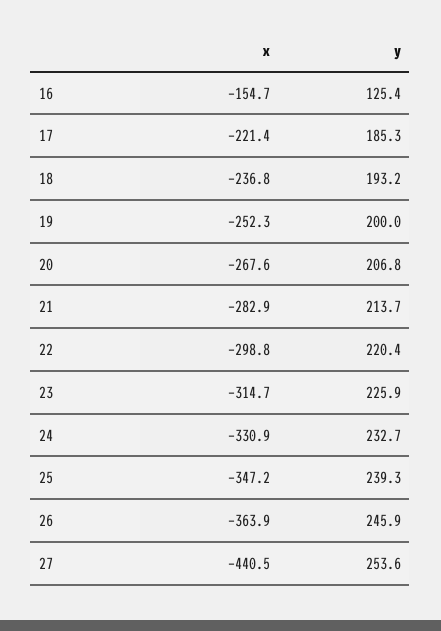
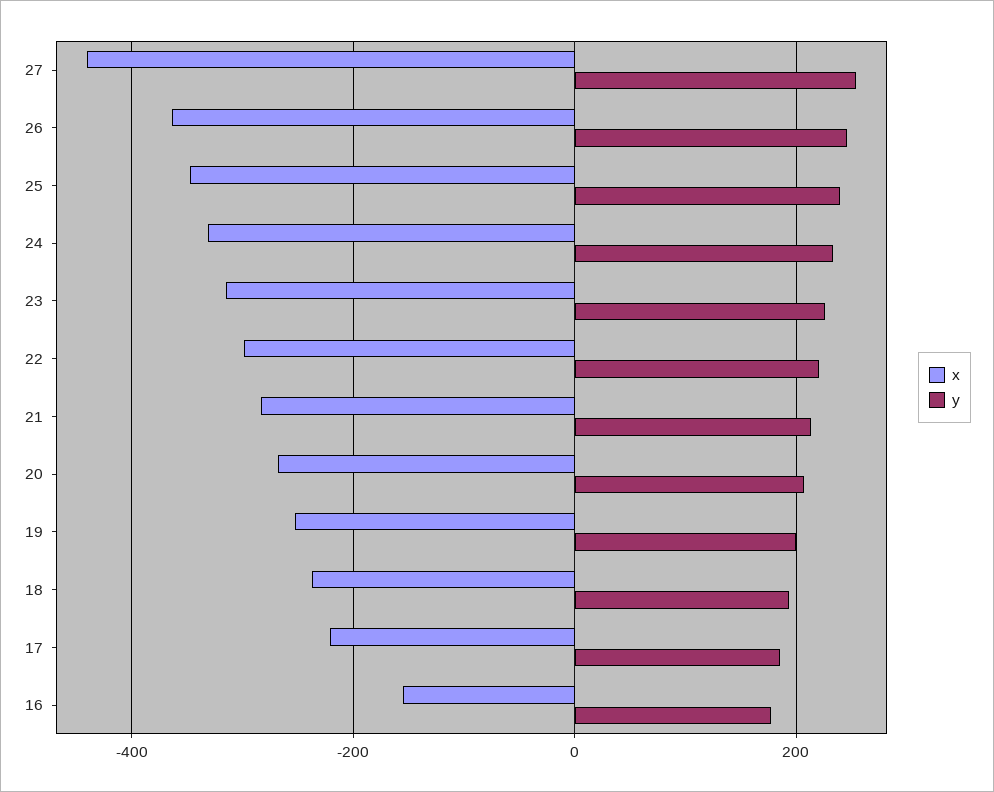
  {
    "x": {
      "16": -154.7,
      "17": -221.4,
      "18": -236.8,
      "19": -252.3,
      "20": -267.6,
      "21": -282.9,
      "22": -298.8,
      "23": -314.7,
      "24": -330.9,
      "25": -347.2,
      "26": -363.9,
      "27": -440.5
    },
    "y": {
-     "16": 125.4,
+     "16": 180,
      "17": 185.3,
      "18": 193.2,
      "19": 200,
      "20": 206.8,
      "21": 213.7,
      "22": 220.4,
      "23": 225.9,
      "24": 232.7,
      "25": 239.3,
      "26": 245.9,
      "27": 253.6
    }
  }

